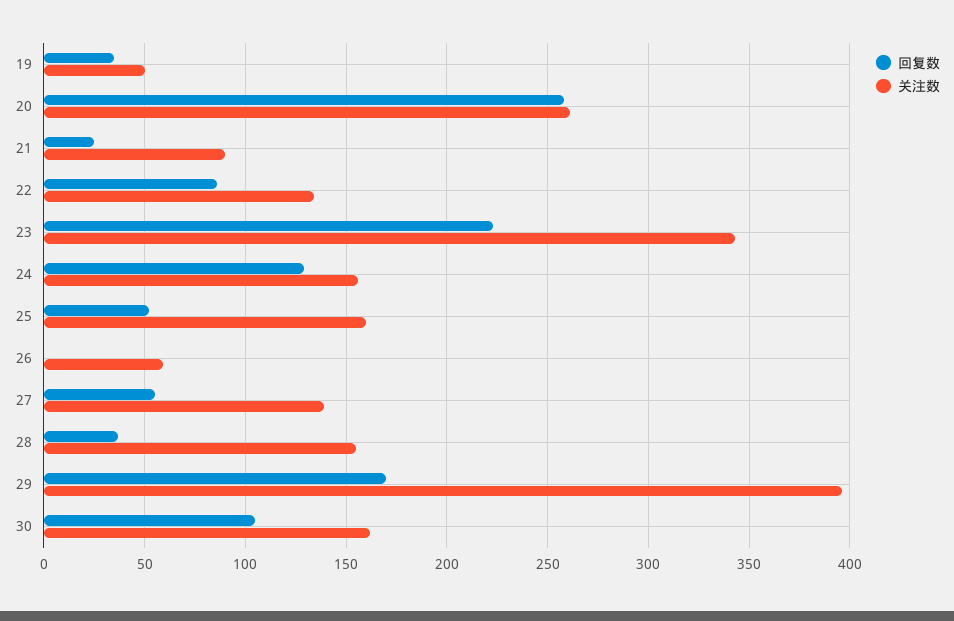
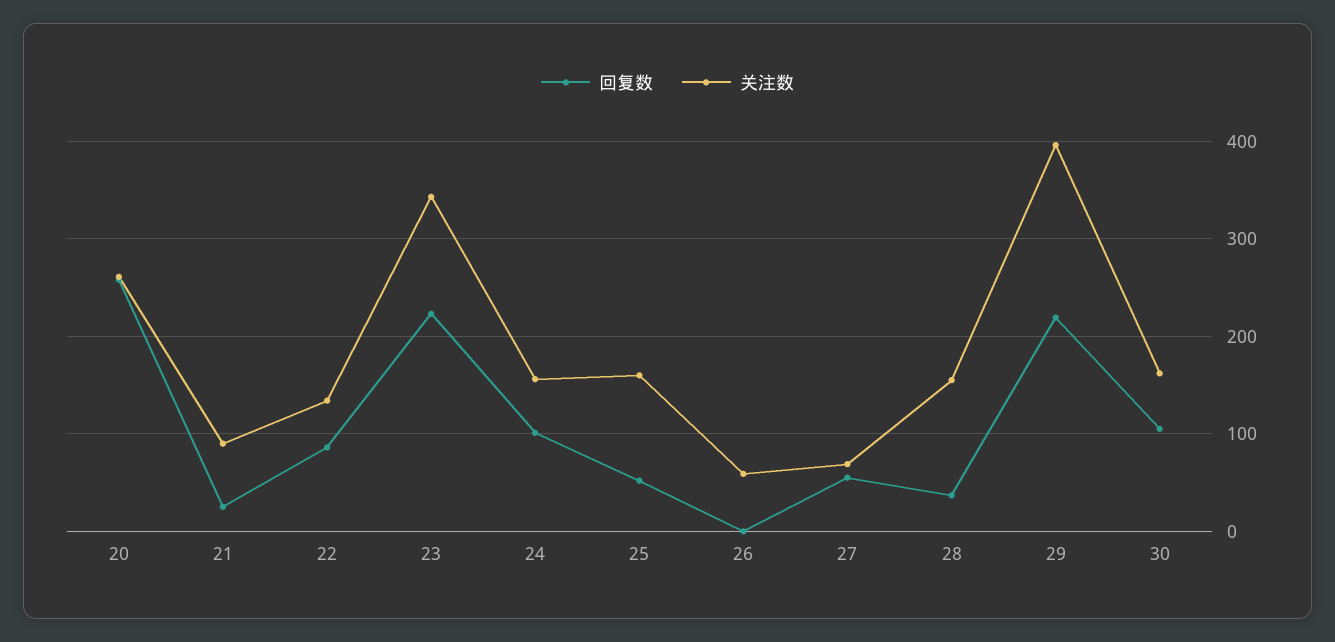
  {
    "回复数": {
-     "19": 35,
      "20": 260,
      "21": 25,
      "22": 85,
      "23": 225,
-     "24": 130,
+     "24": 100,
      "25": 50,
      "26": 0,
      "27": 55,
      "28": 35,
-     "29": 170,
+     "29": 220,
      "30": 105
    },
    "关注数": {
-     "19": 50,
      "20": 260,
      "21": 90,
      "22": 135,
      "23": 345,
      "24": 155,
      "25": 160,
      "26": 60,
-     "27": 140,
+     "27": 70,
      "28": 155,
      "29": 395,
      "30": 160
    }
  }

